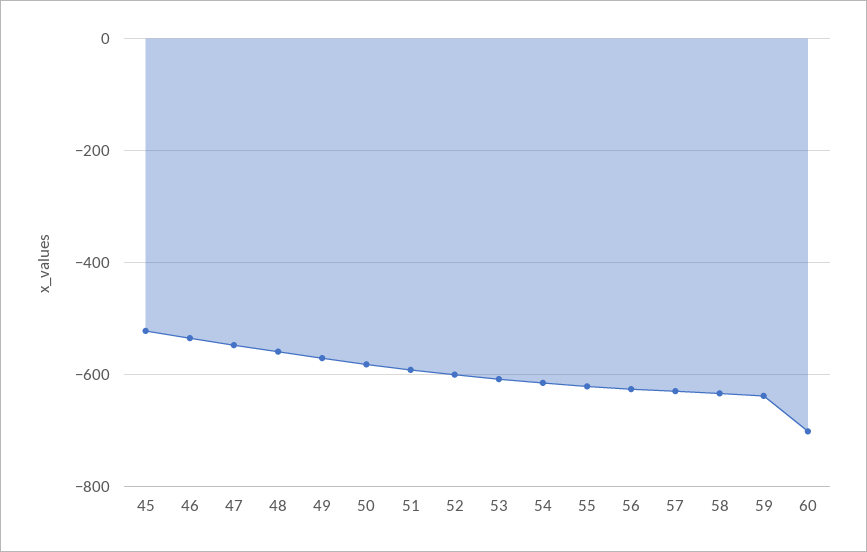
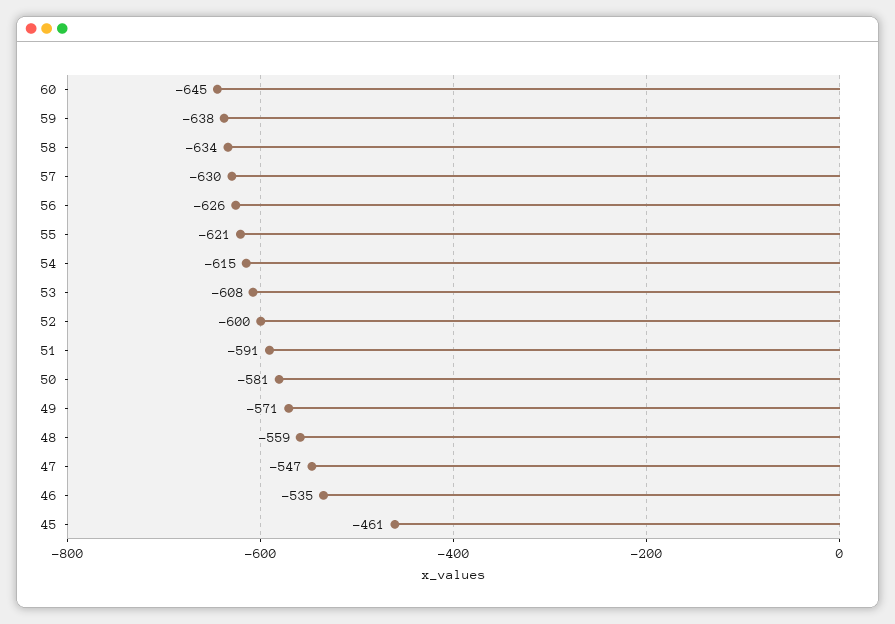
  {
-   "45": -520,
+   "45": -461,
    "46": -535,
    "47": -547,
    "48": -559,
    "49": -571,
    "50": -581,
    "51": -591,
    "52": -600,
    "53": -608,
    "54": -615,
    "55": -621,
    "56": -626,
    "57": -630,
    "58": -634,
    "59": -638,
-   "60": -700
+   "60": -645
  }

